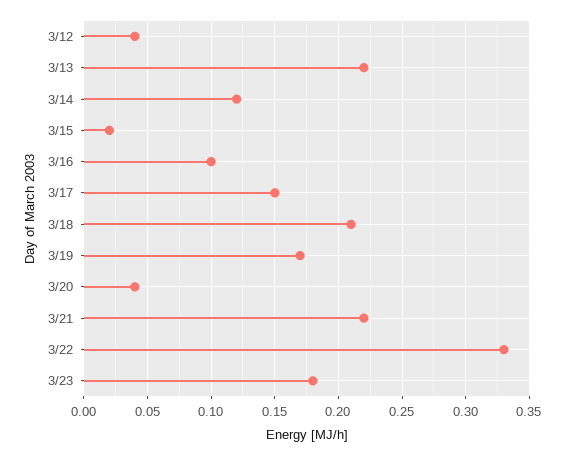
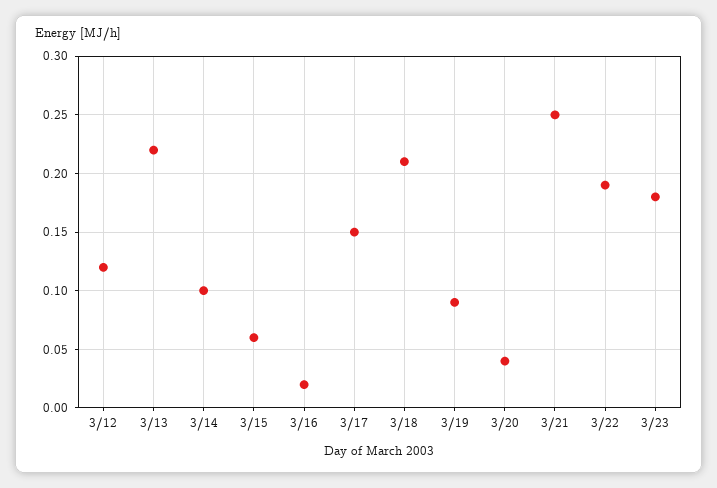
  {
-   "3/12": 0.04,
+   "3/12": 0.12,
    "3/13": 0.22,
-   "3/14": 0.12,
+   "3/14": 0.1,
-   "3/15": 0.02,
+   "3/15": 0.06,
-   "3/16": 0.1,
+   "3/16": 0.02,
    "3/17": 0.15,
    "3/18": 0.21,
-   "3/19": 0.17,
+   "3/19": 0.09,
    "3/20": 0.04,
-   "3/21": 0.22,
+   "3/21": 0.25,
-   "3/22": 0.33,
+   "3/22": 0.19,
    "3/23": 0.18
  }

